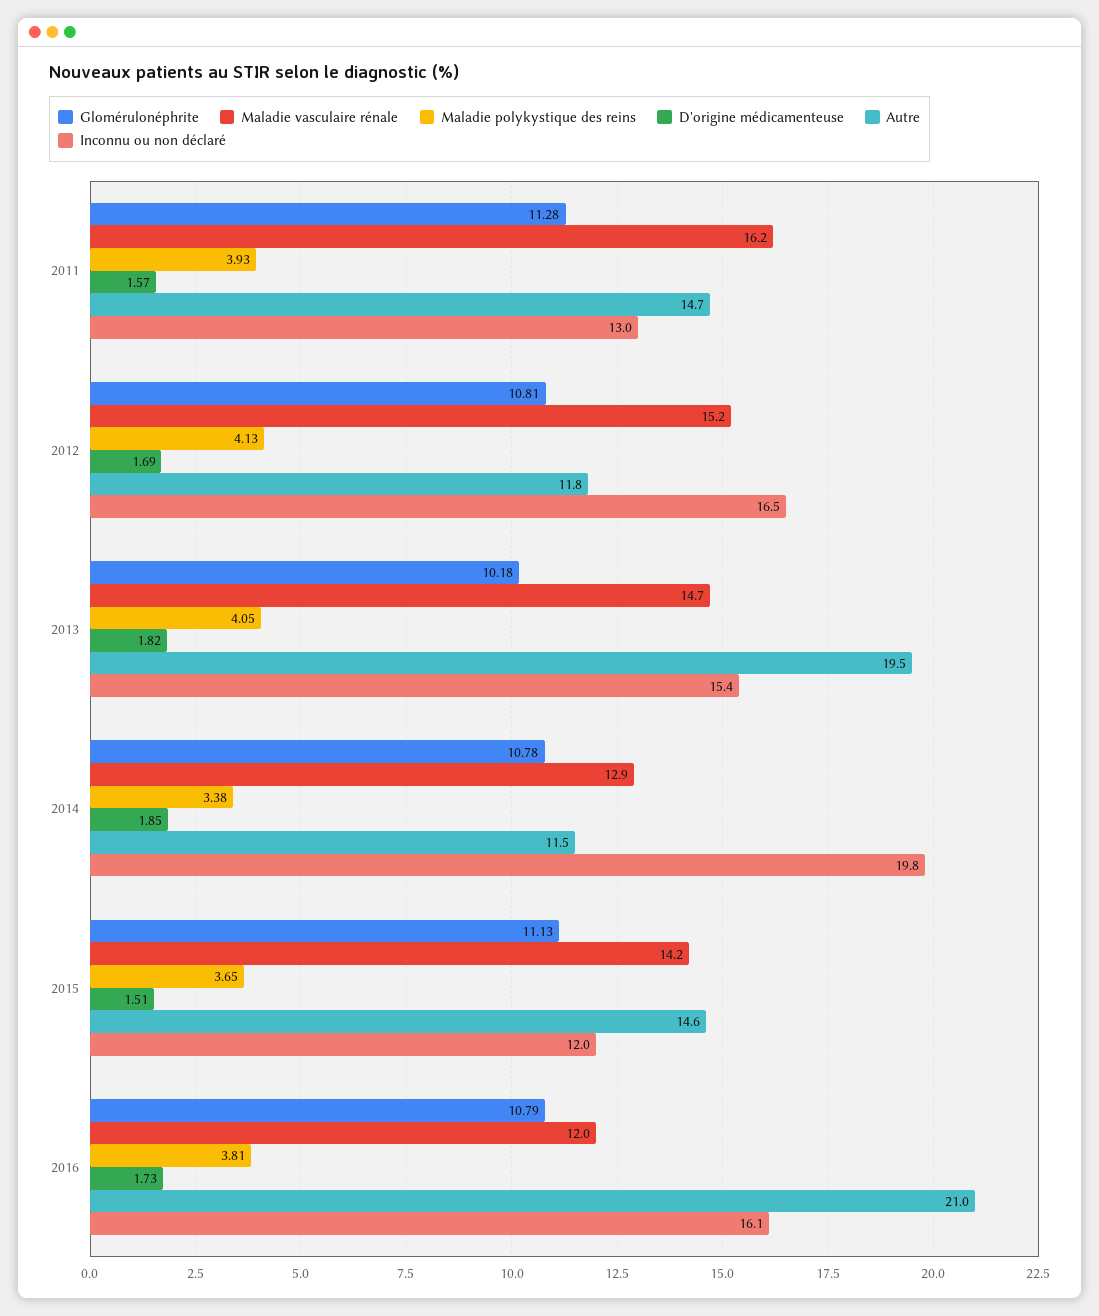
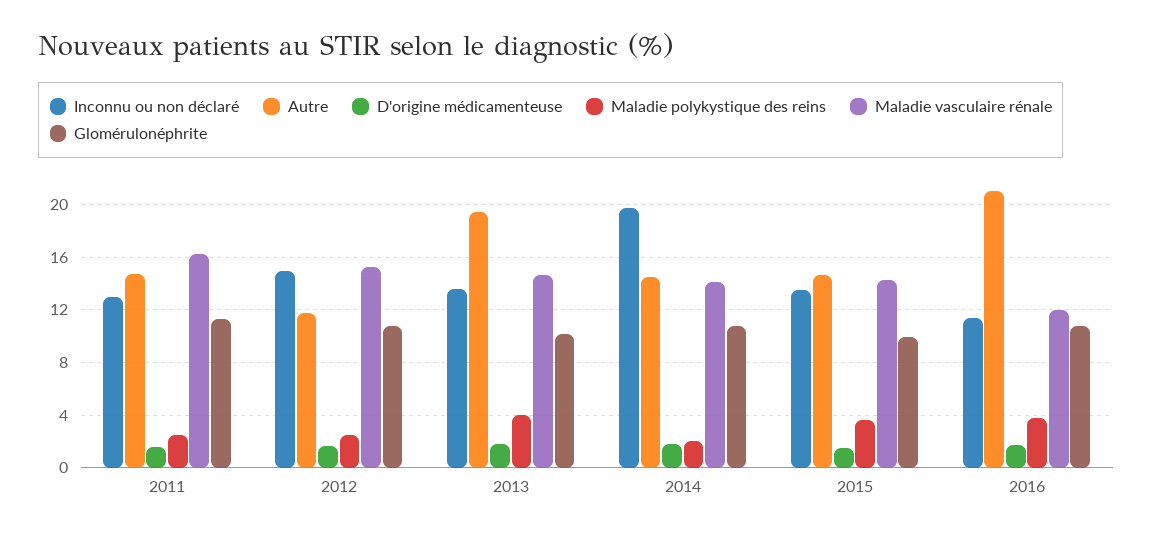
  {
    "Glomérulonéphrite": {
      "2011": 11.28,
      "2012": 10.81,
      "2013": 10.18,
      "2014": 10.78,
-     "2015": 11.13,
+     "2015": 10,
      "2016": 10.79
    },
    "Maladie vasculaire rénale": {
      "2011": 16.2,
      "2012": 15.2,
      "2013": 14.7,
-     "2014": 12.9,
+     "2014": 14,
      "2015": 14.2,
      "2016": 12
    },
    "Maladie polykystique des reins": {
-     "2011": 3.93,
+     "2011": 2.5,
-     "2012": 4.13,
+     "2012": 2.5,
      "2013": 4.05,
-     "2014": 3.38,
+     "2014": 2,
      "2015": 3.65,
      "2016": 3.81
    },
    "D'origine médicamenteuse": {
      "2011": 1.57,
      "2012": 1.69,
      "2013": 1.82,
      "2014": 1.85,
      "2015": 1.51,
      "2016": 1.73
    },
    "Autre": {
      "2011": 14.7,
      "2012": 11.8,
      "2013": 19.5,
-     "2014": 11.5,
+     "2014": 14.5,
      "2015": 14.6,
      "2016": 21
    },
    "Inconnu ou non déclaré": {
      "2011": 13,
-     "2012": 16.5,
+     "2012": 15,
-     "2013": 15.4,
+     "2013": 13.5,
      "2014": 19.8,
-     "2015": 12,
+     "2015": 13.5,
-     "2016": 16.1
+     "2016": 11.5
    }
  }

